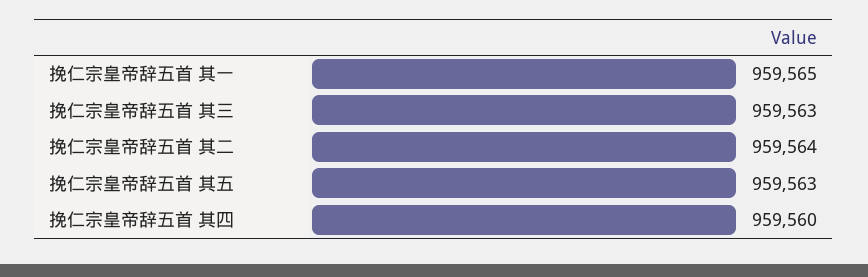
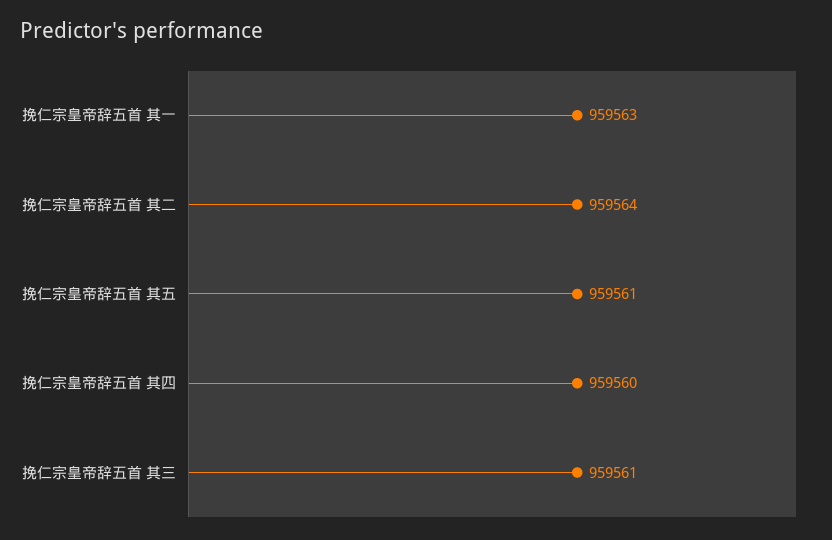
  {
-   "挽仁宗皇帝辞五首 其一": 959565,
+   "挽仁宗皇帝辞五首 其一": 959563,
-   "挽仁宗皇帝辞五首 其三": 959563,
+   "挽仁宗皇帝辞五首 其三": 959561,
    "挽仁宗皇帝辞五首 其二": 959564,
-   "挽仁宗皇帝辞五首 其五": 959563,
+   "挽仁宗皇帝辞五首 其五": 959561,
    "挽仁宗皇帝辞五首 其四": 959560
  }

